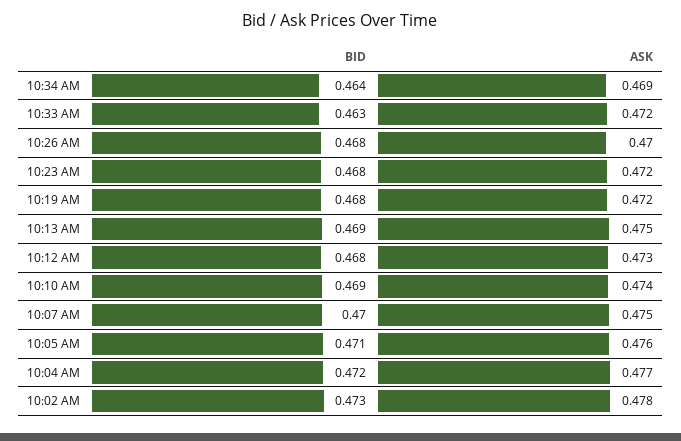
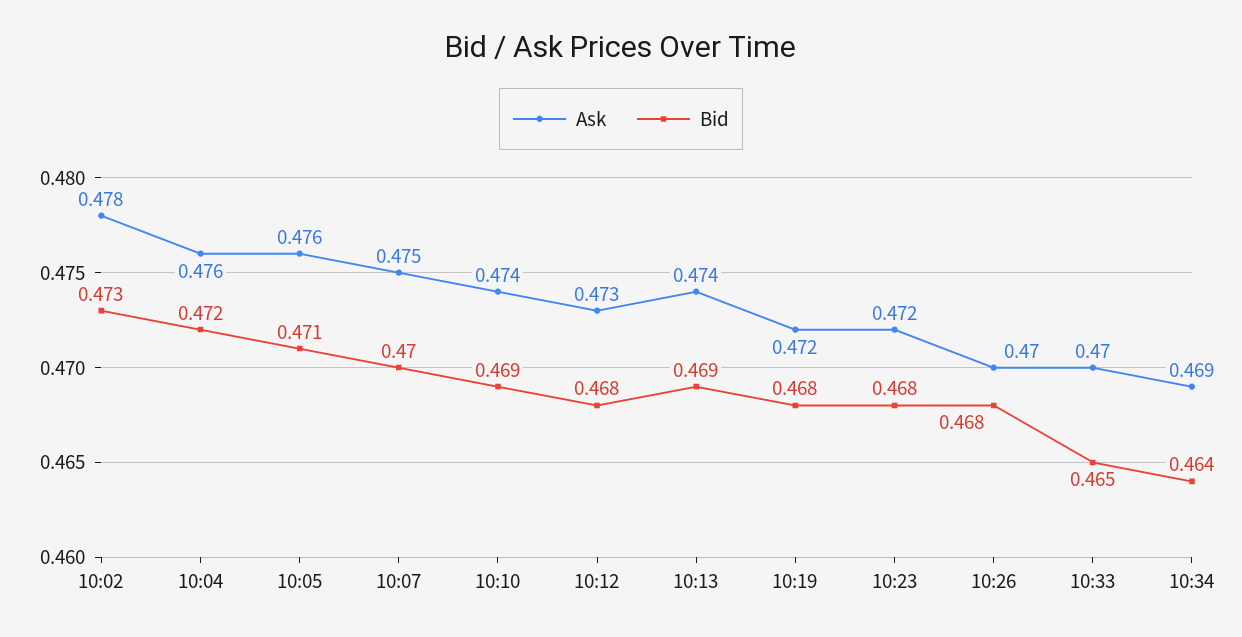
  {
    "BID": {
      "10:34 AM": 0.464,
-     "10:33 AM": 0.463,
+     "10:33 AM": 0.465,
      "10:26 AM": 0.468,
      "10:23 AM": 0.468,
      "10:19 AM": 0.468,
      "10:13 AM": 0.469,
      "10:12 AM": 0.468,
      "10:10 AM": 0.469,
      "10:07 AM": 0.47,
      "10:05 AM": 0.471,
      "10:04 AM": 0.472,
      "10:02 AM": 0.473
    },
    "ASK": {
      "10:34 AM": 0.469,
-     "10:33 AM": 0.472,
+     "10:33 AM": 0.47,
      "10:26 AM": 0.47,
      "10:23 AM": 0.472,
      "10:19 AM": 0.472,
-     "10:13 AM": 0.475,
+     "10:13 AM": 0.474,
      "10:12 AM": 0.473,
      "10:10 AM": 0.474,
      "10:07 AM": 0.475,
      "10:05 AM": 0.476,
-     "10:04 AM": 0.477,
+     "10:04 AM": 0.476,
      "10:02 AM": 0.478
    }
  }

